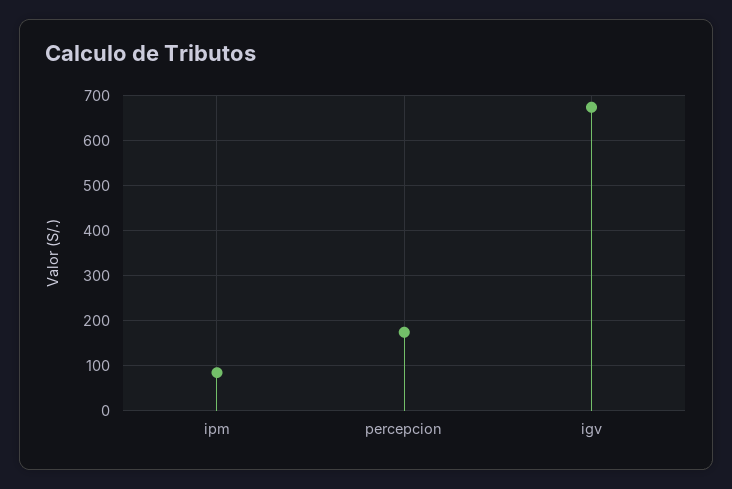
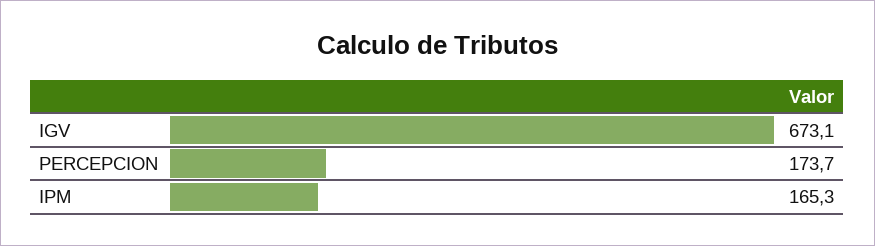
  {
-   "ipm": 80,
+   "ipm": 165.3,
    "percepcion": 173.7,
    "igv": 673.1
  }

